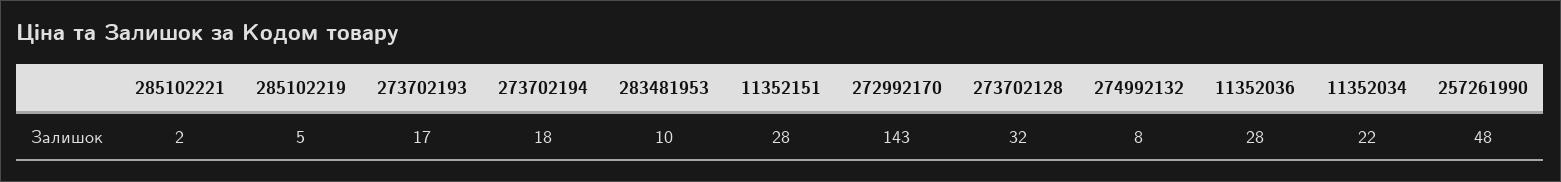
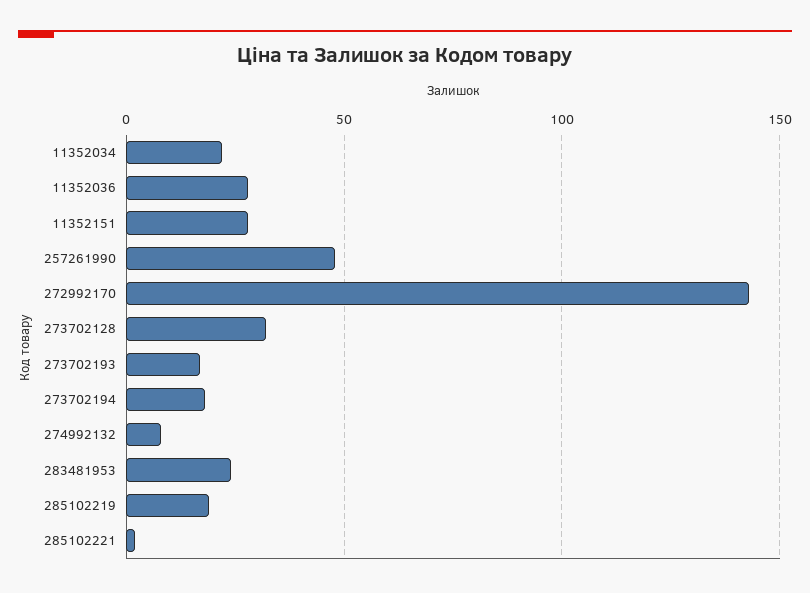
  {
    "285102221": 2,
-   "285102219": 5,
+   "285102219": 20,
    "273702193": 17,
    "273702194": 18,
-   "283481953": 10,
+   "283481953": 25,
    "11352151": 28,
    "272992170": 143,
    "273702128": 32,
    "274992132": 8,
    "11352036": 28,
    "11352034": 22,
    "257261990": 48
  }

